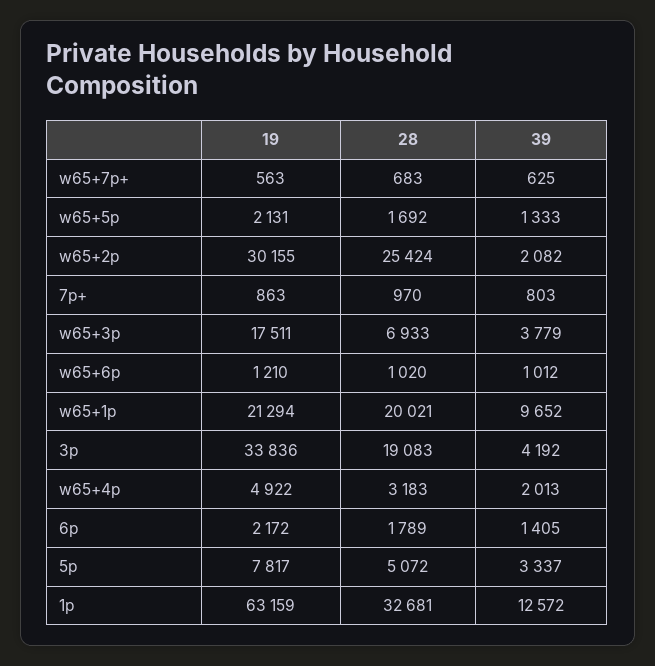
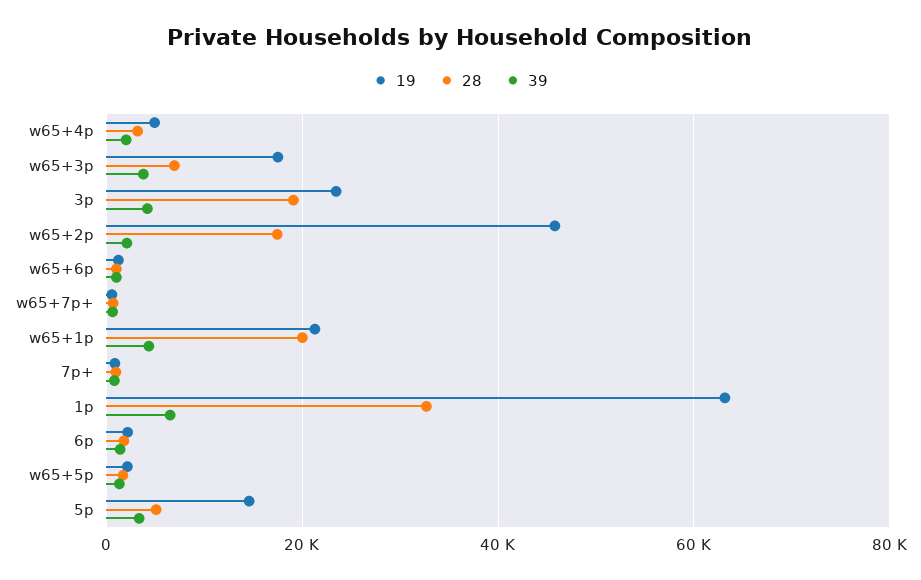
  {
    "19": {
      "w65+7p+": 563,
      "w65+5p": 2131,
-     "w65+2p": 30155,
+     "w65+2p": 46000,
      "7p+": 863,
      "w65+3p": 17511,
      "w65+6p": 1210,
      "w65+1p": 21294,
-     "3p": 33836,
+     "3p": 24000,
      "w65+4p": 4922,
      "6p": 2172,
-     "5p": 7817,
+     "5p": 14000,
      "1p": 63159
    },
    "28": {
      "w65+7p+": 683,
      "w65+5p": 1692,
-     "w65+2p": 25424,
+     "w65+2p": 18000,
      "7p+": 970,
      "w65+3p": 6933,
      "w65+6p": 1020,
      "w65+1p": 20021,
      "3p": 19083,
      "w65+4p": 3183,
      "6p": 1789,
      "5p": 5072,
      "1p": 32681
    },
    "39": {
      "w65+7p+": 625,
      "w65+5p": 1333,
      "w65+2p": 2082,
      "7p+": 803,
      "w65+3p": 3779,
      "w65+6p": 1012,
-     "w65+1p": 9652,
+     "w65+1p": 4000,
      "3p": 4192,
      "w65+4p": 2013,
      "6p": 1405,
      "5p": 3337,
-     "1p": 12572
+     "1p": 6000
    }
  }

